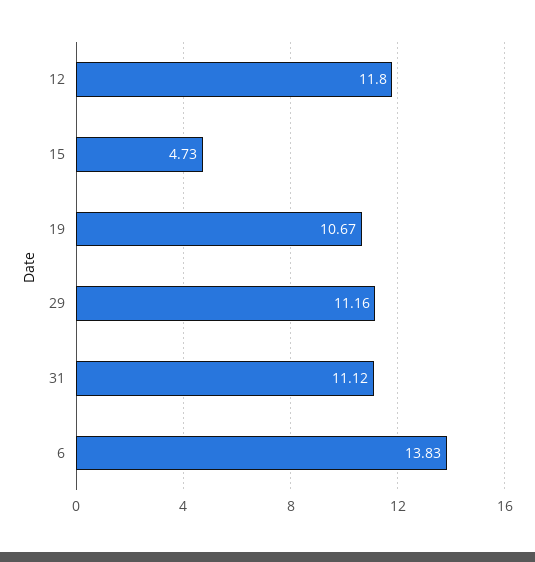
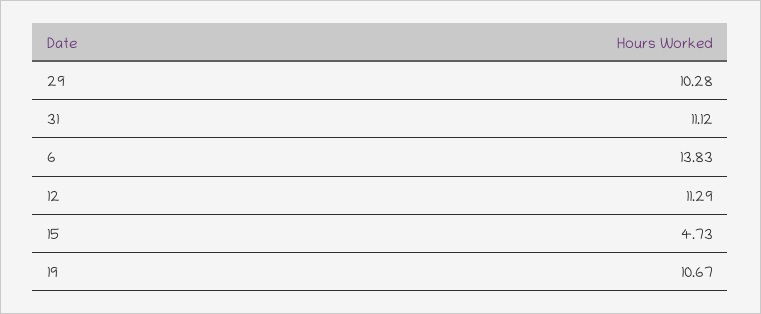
  {
-   "12": 11.8,
+   "12": 11.29,
    "15": 4.73,
    "19": 10.67,
-   "29": 11.16,
+   "29": 10.28,
    "31": 11.12,
    "6": 13.83
  }

